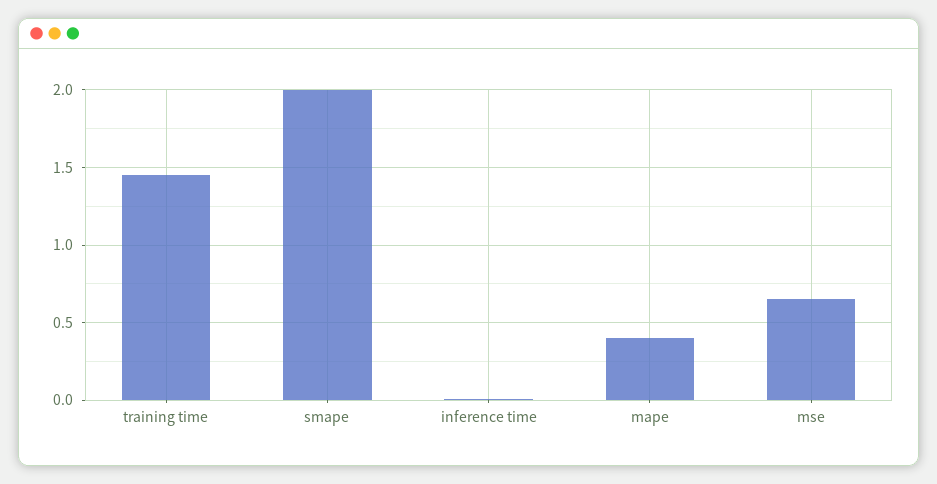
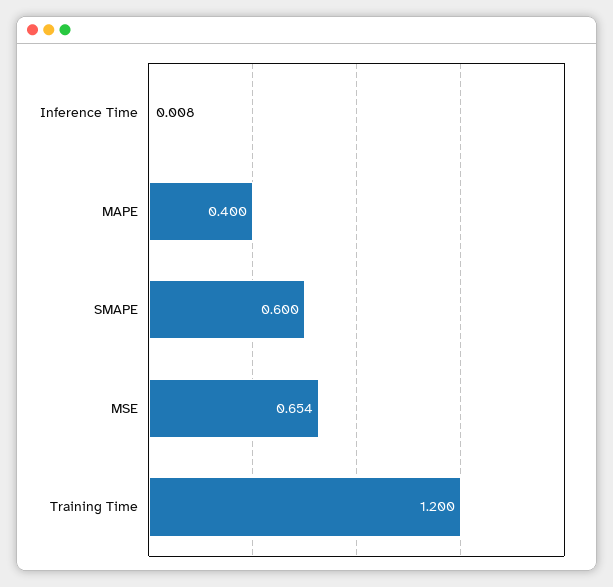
  {
-   "training time": 1.45,
+   "training time": 1.2,
-   "smape": 2,
+   "smape": 0.6,
    "inference time": 0.008,
    "mape": 0.4,
    "mse": 0.654
  }

